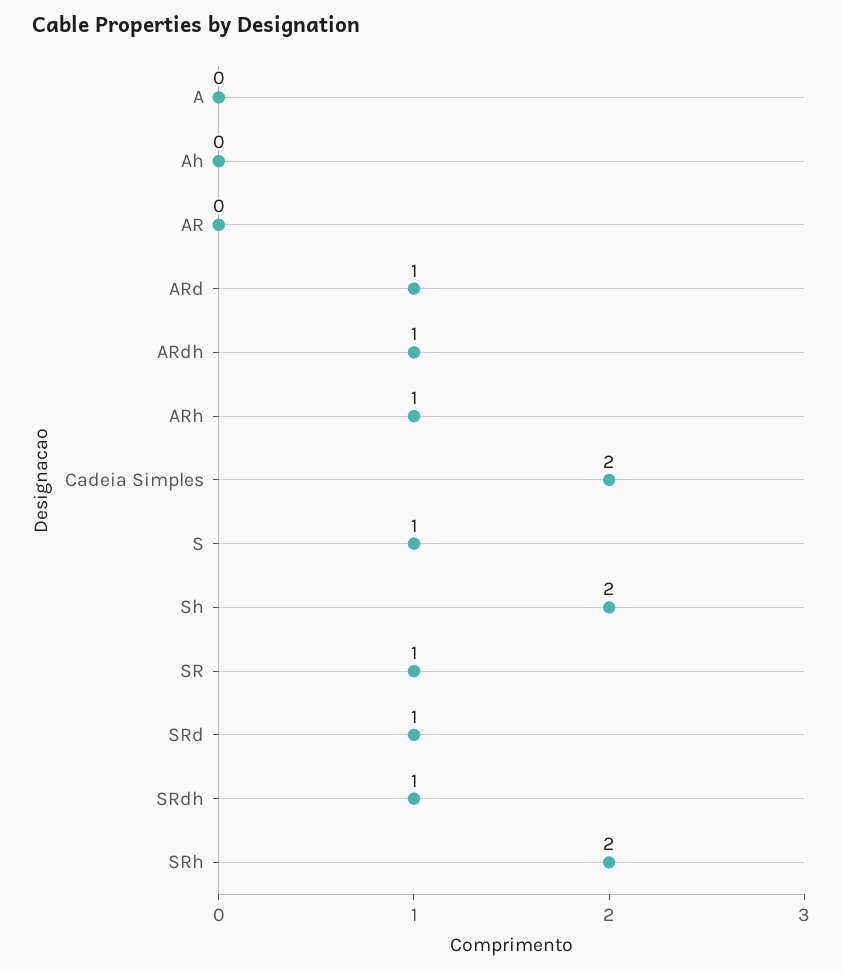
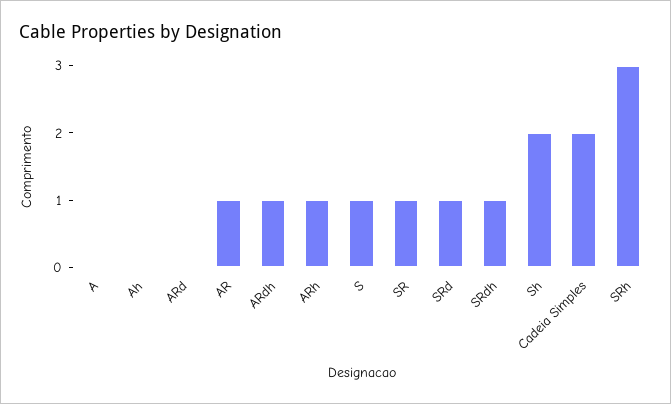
  {
    "A": 0,
    "Ah": 0,
-   "AR": 0,
+   "AR": 1,
-   "ARd": 1,
+   "ARd": 0,
    "ARdh": 1,
    "ARh": 1,
    "Cadeia Simples": 2,
    "S": 1,
    "Sh": 2,
    "SR": 1,
    "SRd": 1,
    "SRdh": 1,
-   "SRh": 2
+   "SRh": 3
  }

